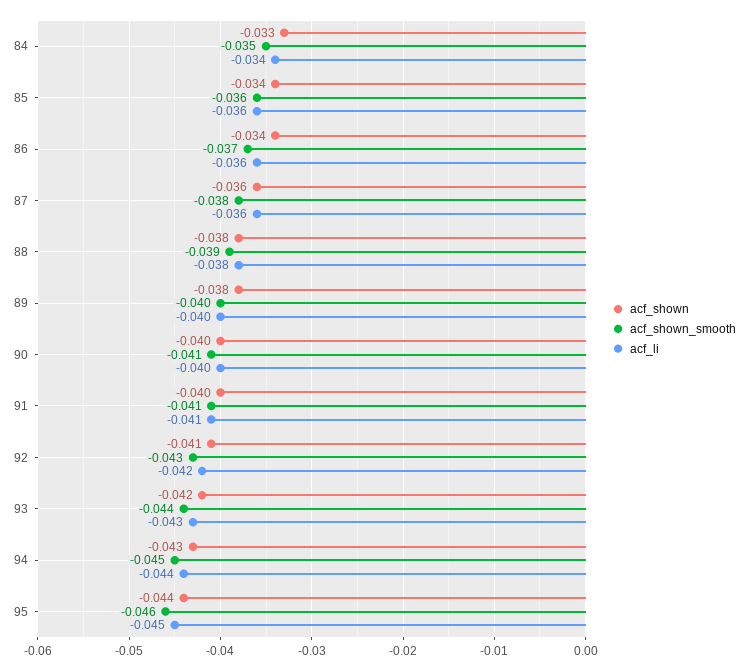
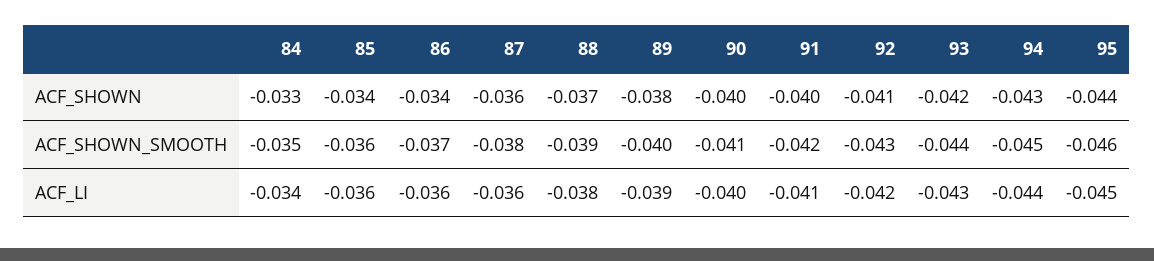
  {
    "acf_shown": {
      "84": -0.033,
      "85": -0.034,
      "86": -0.034,
      "87": -0.036,
-     "88": -0.038,
+     "88": -0.037,
      "89": -0.038,
      "90": -0.04,
      "91": -0.04,
      "92": -0.041,
      "93": -0.042,
      "94": -0.043,
      "95": -0.044
    },
    "acf_shown_smooth": {
      "84": -0.035,
      "85": -0.036,
      "86": -0.037,
      "87": -0.038,
      "88": -0.039,
      "89": -0.04,
      "90": -0.041,
-     "91": -0.041,
+     "91": -0.042,
      "92": -0.043,
      "93": -0.044,
      "94": -0.045,
      "95": -0.046
    },
    "acf_li": {
      "84": -0.034,
      "85": -0.036,
      "86": -0.036,
      "87": -0.036,
      "88": -0.038,
-     "89": -0.04,
+     "89": -0.039,
      "90": -0.04,
      "91": -0.041,
      "92": -0.042,
      "93": -0.043,
      "94": -0.044,
      "95": -0.045
    }
  }

